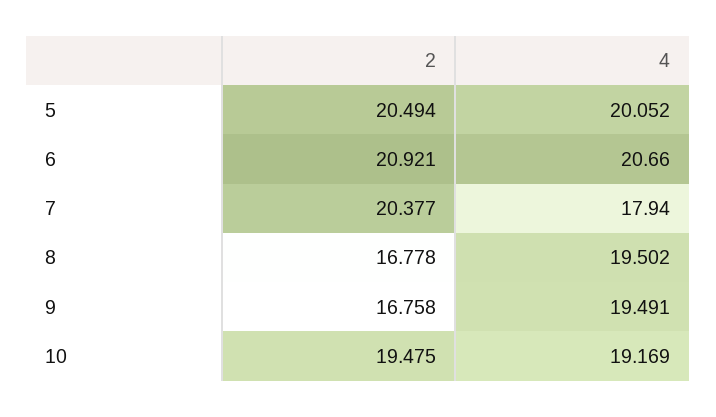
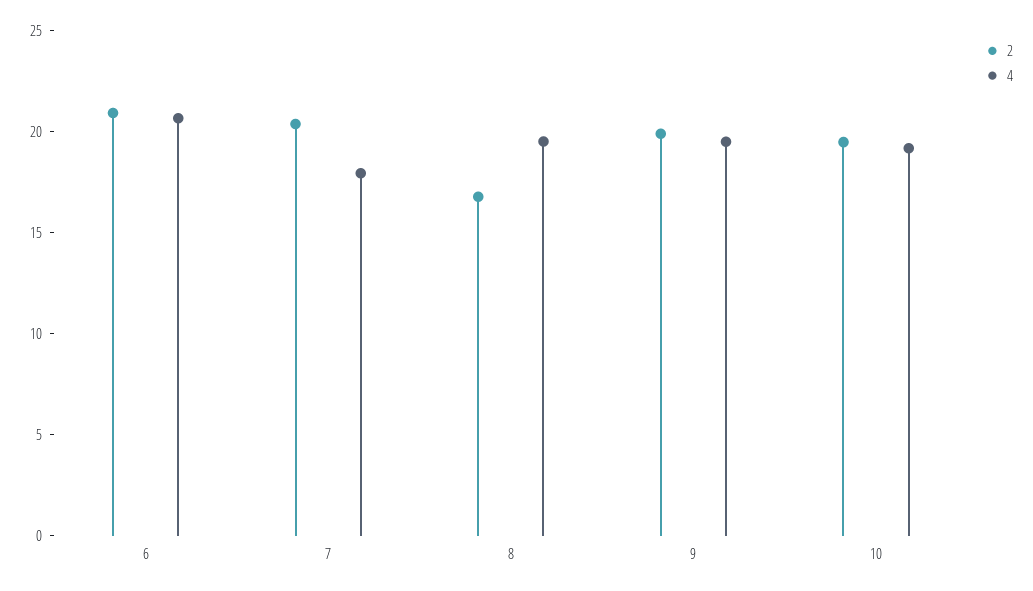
  {
    "2": {
-     "5": 20.494,
      "6": 20.921,
      "7": 20.377,
      "8": 16.778,
-     "9": 16.758,
+     "9": 20,
      "10": 19.475
    },
    "4": {
-     "5": 20.052,
      "6": 20.66,
      "7": 17.94,
      "8": 19.502,
      "9": 19.491,
      "10": 19.169
    }
  }

